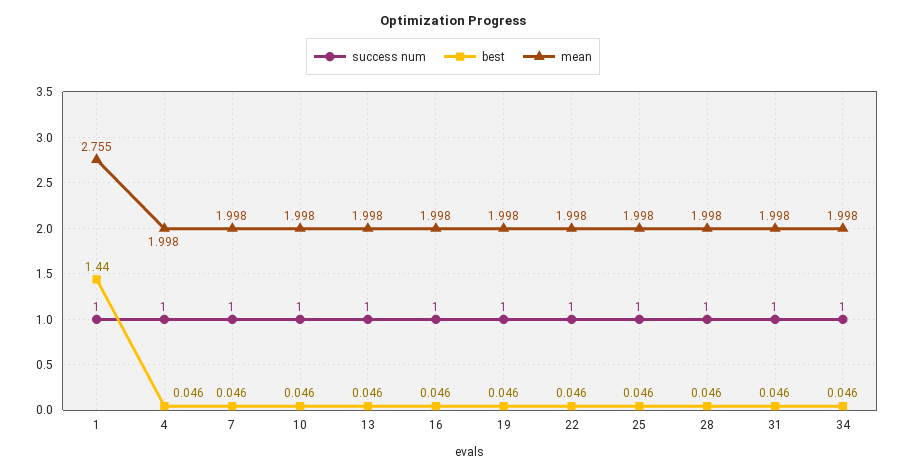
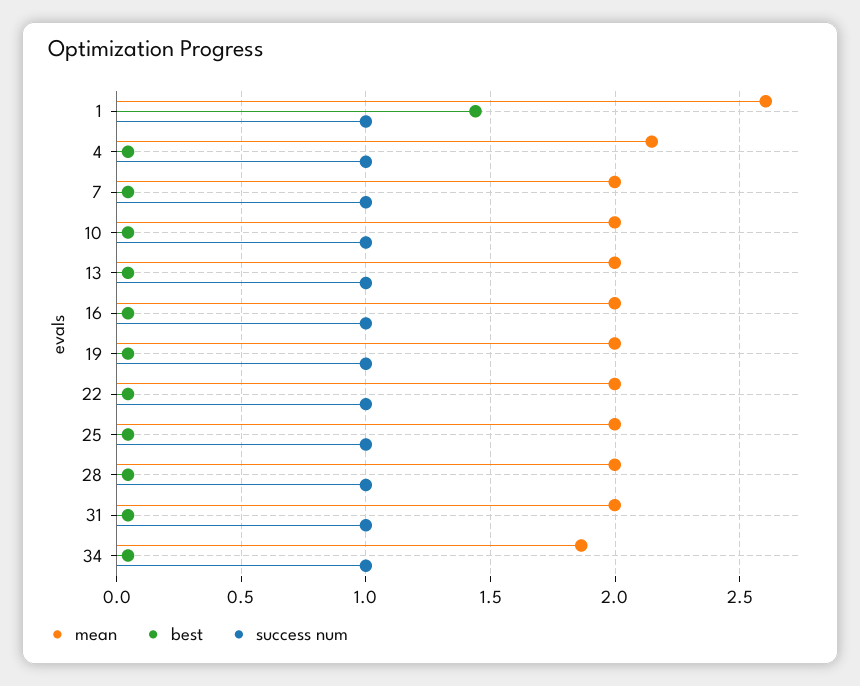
  {
    "success num": {
      "1": 1,
      "4": 1,
      "7": 1,
      "10": 1,
      "13": 1,
      "16": 1,
      "19": 1,
      "22": 1,
      "25": 1,
      "28": 1,
      "31": 1,
      "34": 1
    },
    "best": {
      "1": 1.44,
      "4": 0.046,
      "7": 0.046,
      "10": 0.046,
      "13": 0.046,
      "16": 0.046,
      "19": 0.046,
      "22": 0.046,
      "25": 0.046,
      "28": 0.046,
      "31": 0.046,
      "34": 0.046
    },
    "mean": {
-     "1": 2.755,
+     "1": 2.6,
-     "4": 1.998,
+     "4": 2.15,
      "7": 1.998,
      "10": 1.998,
      "13": 1.998,
      "16": 1.998,
      "19": 1.998,
      "22": 1.998,
      "25": 1.998,
      "28": 1.998,
      "31": 1.998,
-     "34": 1.998
+     "34": 1.85
    }
  }

